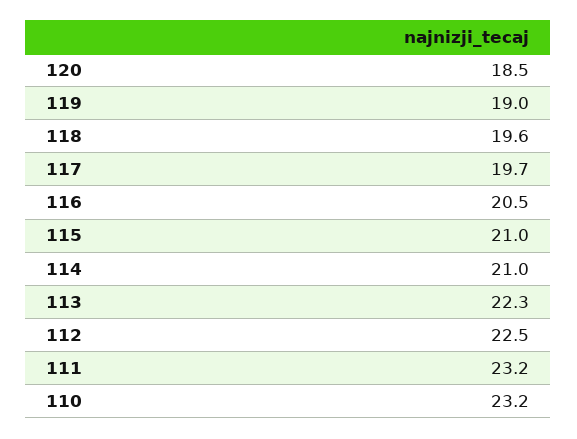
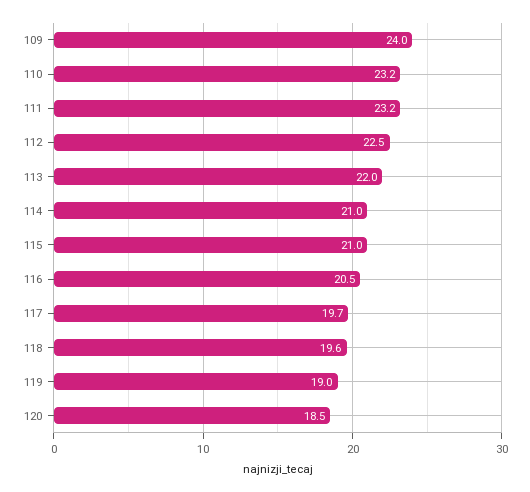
  {
    "120": 18.5,
    "119": 19,
    "118": 19.6,
    "117": 19.7,
    "116": 20.5,
    "115": 21,
    "114": 21,
-   "113": 22.3,
+   "113": 22,
    "112": 22.5,
    "111": 23.2,
-   "110": 23.2
+   "110": 23.2,
+   "109": 24
  }

